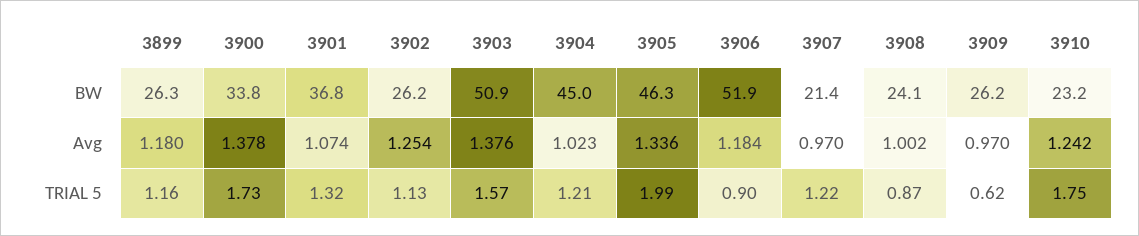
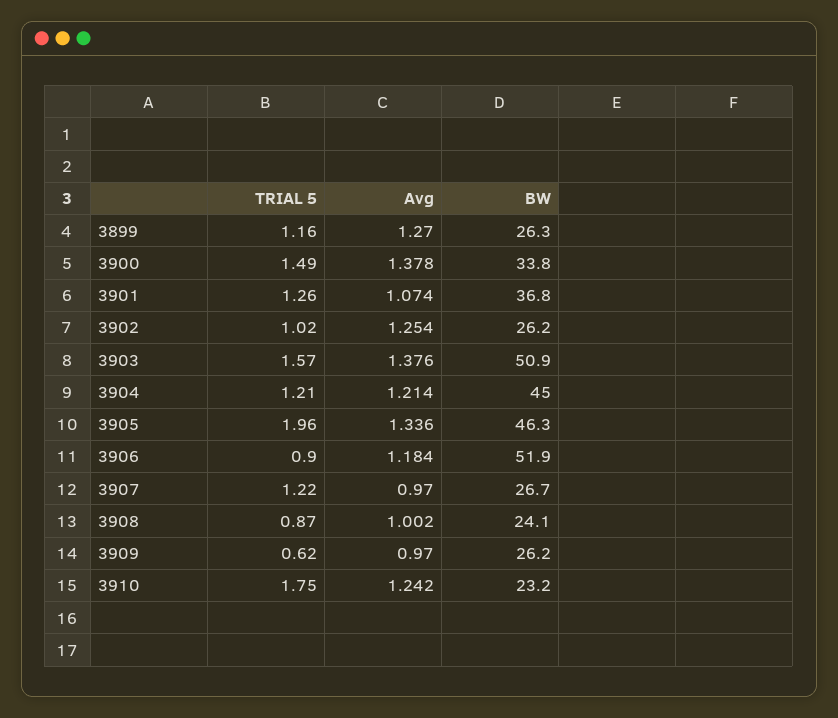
  {
    "3899": {
      "BW": 26.3,
-     "Avg": 1.18,
+     "Avg": 1.27,
      "TRIAL 5": 1.16
    },
    "3900": {
      "BW": 33.8,
      "Avg": 1.378,
-     "TRIAL 5": 1.73
+     "TRIAL 5": 1.49
    },
    "3901": {
      "BW": 36.8,
      "Avg": 1.074,
-     "TRIAL 5": 1.32
+     "TRIAL 5": 1.26
    },
    "3902": {
      "BW": 26.2,
      "Avg": 1.254,
-     "TRIAL 5": 1.13
+     "TRIAL 5": 1.02
    },
    "3903": {
      "BW": 50.9,
      "Avg": 1.376,
      "TRIAL 5": 1.57
    },
    "3904": {
      "BW": 45,
-     "Avg": 1.023,
+     "Avg": 1.214,
      "TRIAL 5": 1.21
    },
    "3905": {
      "BW": 46.3,
      "Avg": 1.336,
-     "TRIAL 5": 1.99
+     "TRIAL 5": 1.96
    },
    "3906": {
      "BW": 51.9,
      "Avg": 1.184,
      "TRIAL 5": 0.9
    },
    "3907": {
-     "BW": 21.4,
+     "BW": 26.7,
      "Avg": 0.97,
      "TRIAL 5": 1.22
    },
    "3908": {
      "BW": 24.1,
      "Avg": 1.002,
      "TRIAL 5": 0.87
    },
    "3909": {
      "BW": 26.2,
      "Avg": 0.97,
      "TRIAL 5": 0.62
    },
    "3910": {
      "BW": 23.2,
      "Avg": 1.242,
      "TRIAL 5": 1.75
    }
  }

